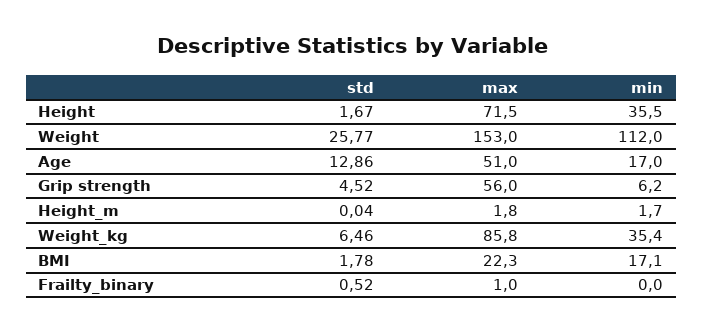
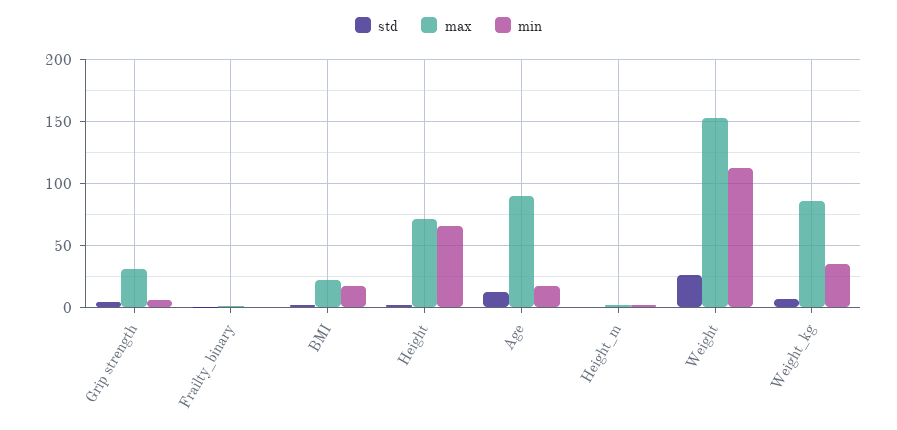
  {
    "std": {
      "Height": 1.67,
      "Weight": 25.77,
      "Age": 12.86,
      "Grip strength": 4.52,
      "Height_m": 0.04,
      "Weight_kg": 6.46,
      "BMI": 1.78,
      "Frailty_binary": 0.52
    },
    "max": {
      "Height": 71.5,
      "Weight": 153,
-     "Age": 51,
+     "Age": 90,
-     "Grip strength": 56,
+     "Grip strength": 30,
      "Height_m": 1.8,
      "Weight_kg": 85.8,
      "BMI": 22.3,
      "Frailty_binary": 1
    },
    "min": {
-     "Height": 35.5,
+     "Height": 65,
      "Weight": 112,
      "Age": 17,
      "Grip strength": 6.2,
      "Height_m": 1.7,
      "Weight_kg": 35.4,
      "BMI": 17.1,
      "Frailty_binary": 0
    }
  }

